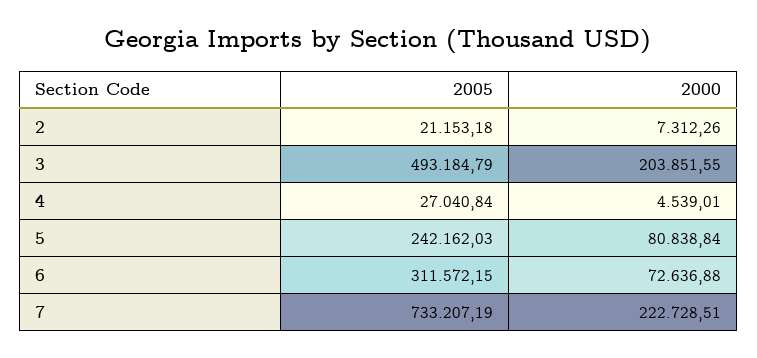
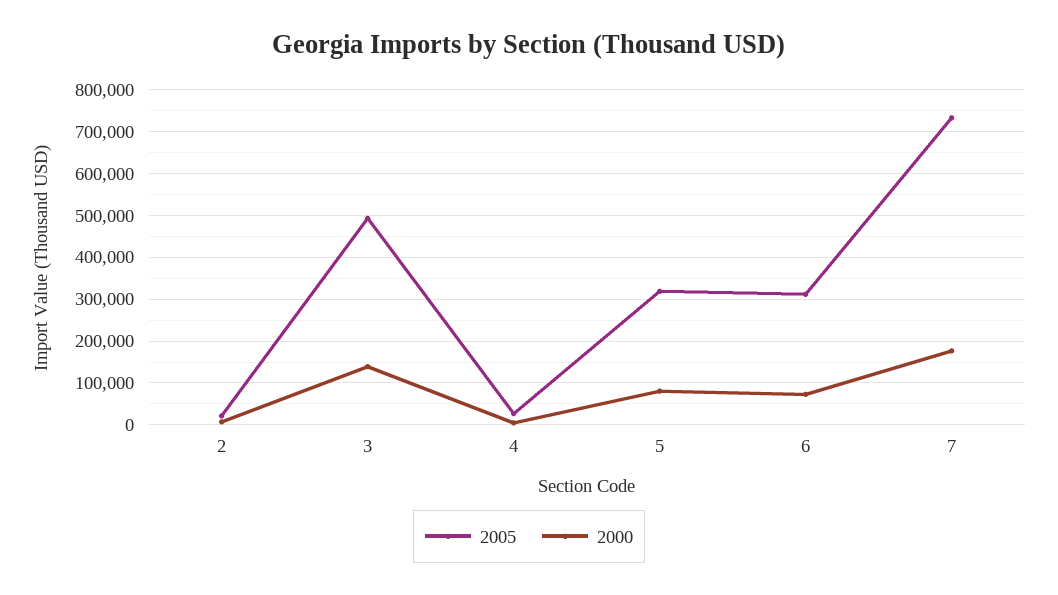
  {
    "2005": {
      "2": 21153.18,
      "3": 493184.79,
      "4": 27040.84,
-     "5": 242162.03,
+     "5": 320000,
      "6": 311572.15,
      "7": 733207.19
    },
    "2000": {
      "2": 7312.26,
-     "3": 203851.55,
+     "3": 140000,
      "4": 4539.01,
      "5": 80838.84,
      "6": 72636.88,
-     "7": 222728.51
+     "7": 180000
    }
  }

